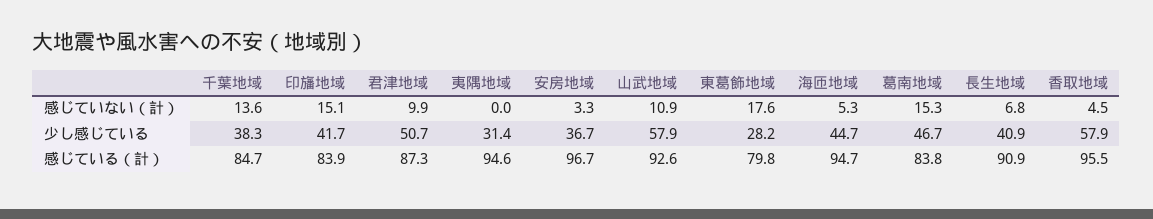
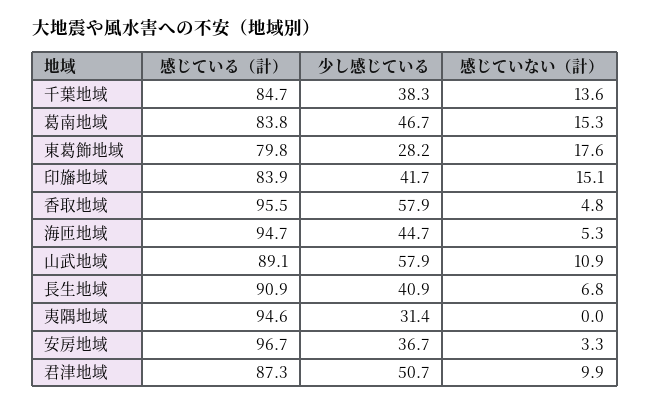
  {
    "千葉地域": {
      "感じていない（計）": 13.6,
      "少し感じている": 38.3,
      "感じている（計）": 84.7
    },
    "印旛地域": {
      "感じていない（計）": 15.1,
      "少し感じている": 41.7,
      "感じている（計）": 83.9
    },
    "君津地域": {
      "感じていない（計）": 9.9,
      "少し感じている": 50.7,
      "感じている（計）": 87.3
    },
    "夷隅地域": {
      "感じていない（計）": 0,
      "少し感じている": 31.4,
      "感じている（計）": 94.6
    },
    "安房地域": {
      "感じていない（計）": 3.3,
      "少し感じている": 36.7,
      "感じている（計）": 96.7
    },
    "山武地域": {
      "感じていない（計）": 10.9,
      "少し感じている": 57.9,
-     "感じている（計）": 92.6
+     "感じている（計）": 89.1
    },
    "東葛飾地域": {
      "感じていない（計）": 17.6,
      "少し感じている": 28.2,
      "感じている（計）": 79.8
    },
    "海匝地域": {
      "感じていない（計）": 5.3,
      "少し感じている": 44.7,
      "感じている（計）": 94.7
    },
    "葛南地域": {
      "感じていない（計）": 15.3,
      "少し感じている": 46.7,
      "感じている（計）": 83.8
    },
    "長生地域": {
      "感じていない（計）": 6.8,
      "少し感じている": 40.9,
      "感じている（計）": 90.9
    },
    "香取地域": {
-     "感じていない（計）": 4.5,
+     "感じていない（計）": 4.8,
      "少し感じている": 57.9,
      "感じている（計）": 95.5
    }
  }

